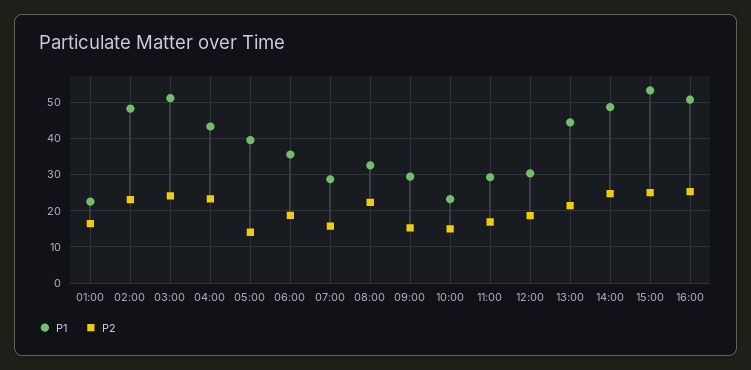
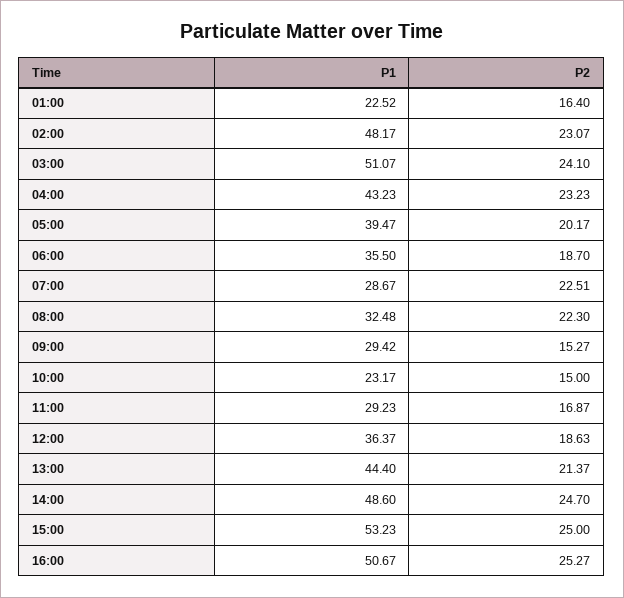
  {
    "P1": {
      "01:00": 22.52,
      "02:00": 48.17,
      "03:00": 51.07,
      "04:00": 43.23,
      "05:00": 39.47,
      "06:00": 35.5,
      "07:00": 28.67,
      "08:00": 32.48,
      "09:00": 29.42,
      "10:00": 23.17,
      "11:00": 29.23,
-     "12:00": 30,
+     "12:00": 36.37,
      "13:00": 44.4,
      "14:00": 48.6,
      "15:00": 53.23,
      "16:00": 50.67
    },
    "P2": {
      "01:00": 16.4,
      "02:00": 23.07,
      "03:00": 24.1,
      "04:00": 23.23,
-     "05:00": 14,
+     "05:00": 20.17,
      "06:00": 18.7,
-     "07:00": 16,
+     "07:00": 22.51,
      "08:00": 22.3,
      "09:00": 15.27,
      "10:00": 15,
      "11:00": 16.87,
      "12:00": 18.63,
      "13:00": 21.37,
      "14:00": 24.7,
      "15:00": 25,
      "16:00": 25.27
    }
  }

